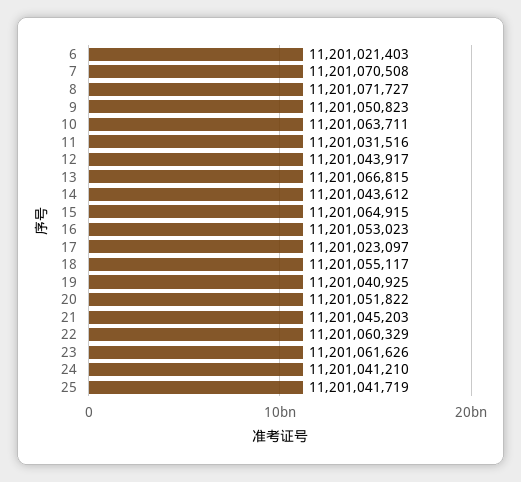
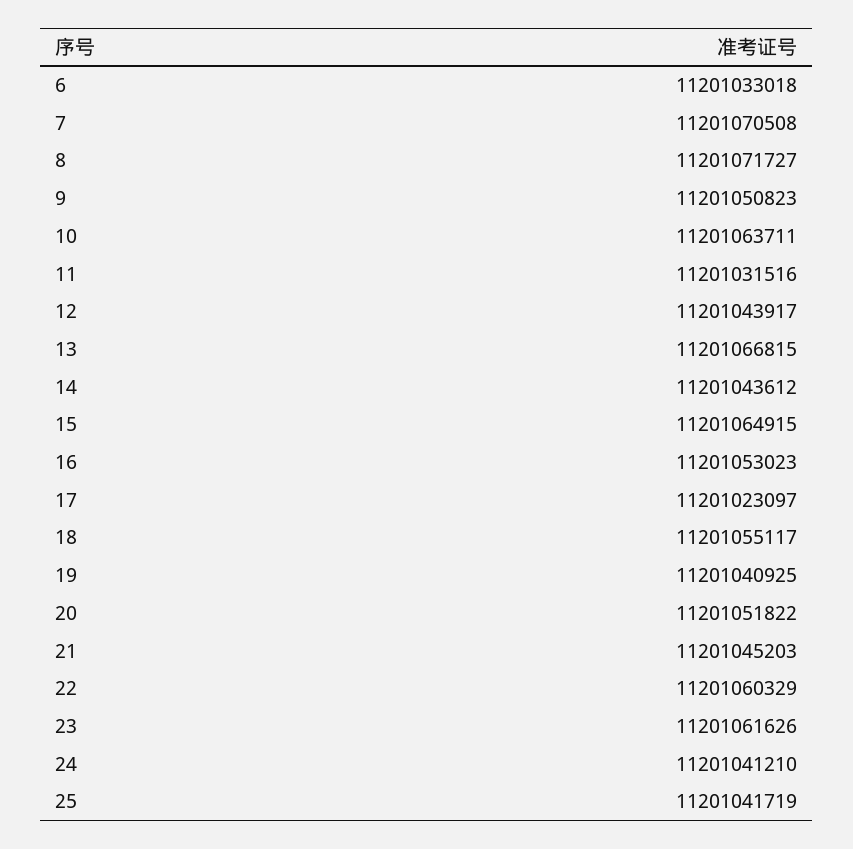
  {
-   "6": 11201021403,
+   "6": 11201033018,
    "7": 11201070508,
    "8": 11201071727,
    "9": 11201050823,
    "10": 11201063711,
    "11": 11201031516,
    "12": 11201043917,
    "13": 11201066815,
    "14": 11201043612,
    "15": 11201064915,
    "16": 11201053023,
    "17": 11201023097,
    "18": 11201055117,
    "19": 11201040925,
    "20": 11201051822,
    "21": 11201045203,
    "22": 11201060329,
    "23": 11201061626,
    "24": 11201041210,
    "25": 11201041719
  }

